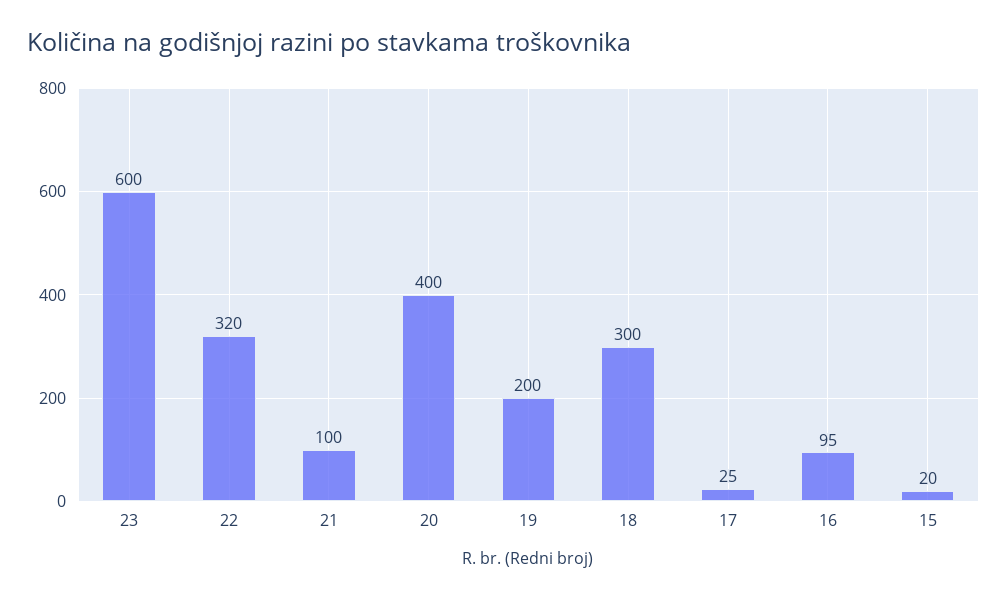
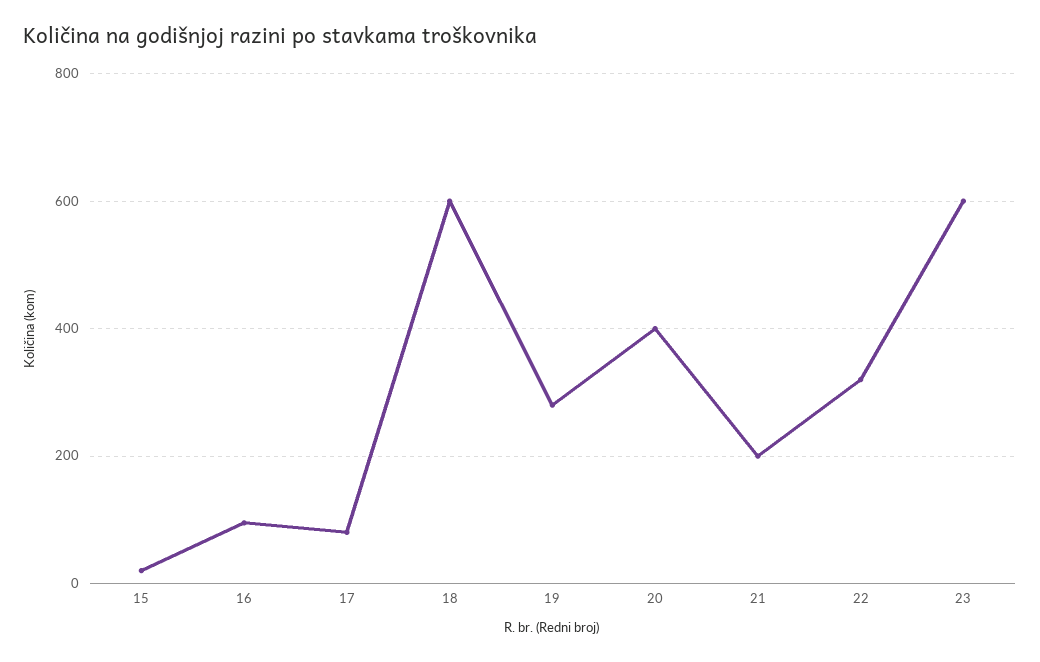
  {
    "23": 600,
    "22": 320,
-   "21": 100,
+   "21": 200,
    "20": 400,
-   "19": 200,
+   "19": 280,
-   "18": 300,
+   "18": 600,
-   "17": 25,
+   "17": 80,
    "16": 95,
    "15": 20
  }

